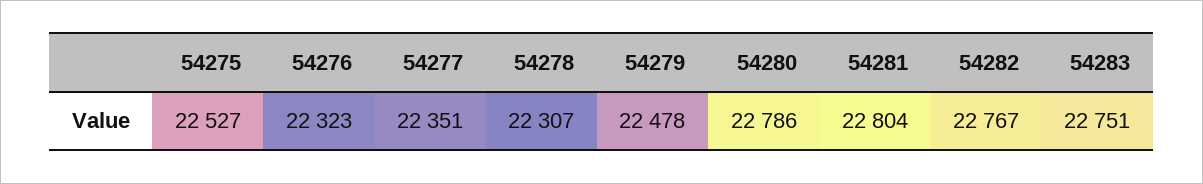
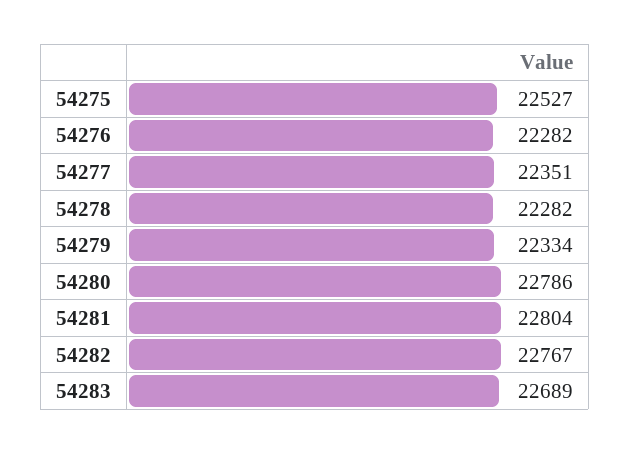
  {
    "54275": 22527,
-   "54276": 22323,
+   "54276": 22282,
    "54277": 22351,
-   "54278": 22307,
+   "54278": 22282,
-   "54279": 22478,
+   "54279": 22334,
    "54280": 22786,
    "54281": 22804,
    "54282": 22767,
-   "54283": 22751
+   "54283": 22689
  }

